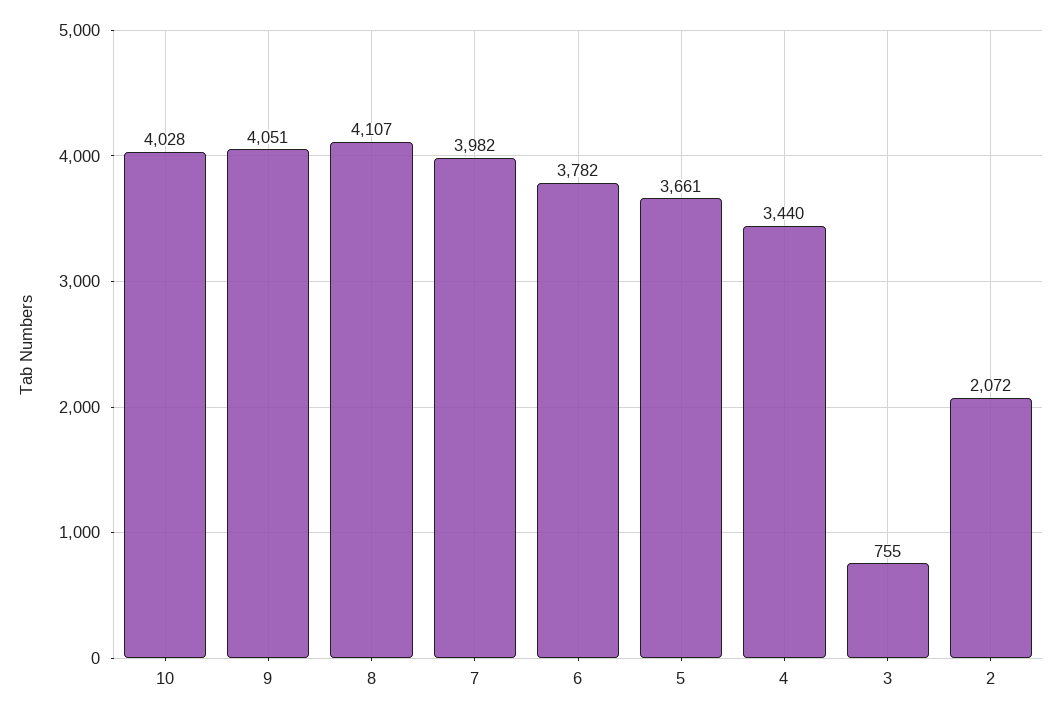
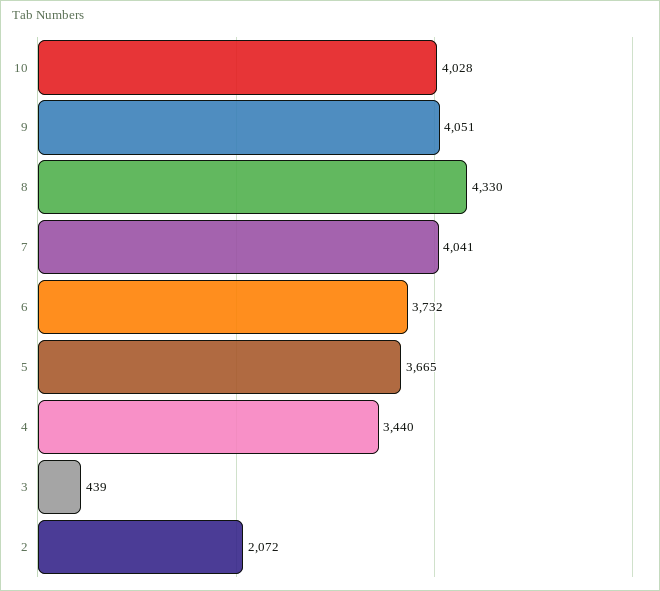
  {
    "10": 4028,
    "9": 4051,
-   "8": 4107,
+   "8": 4330,
-   "7": 3982,
+   "7": 4041,
-   "6": 3782,
+   "6": 3732,
-   "5": 3661,
+   "5": 3665,
    "4": 3440,
-   "3": 755,
+   "3": 439,
    "2": 2072
  }

